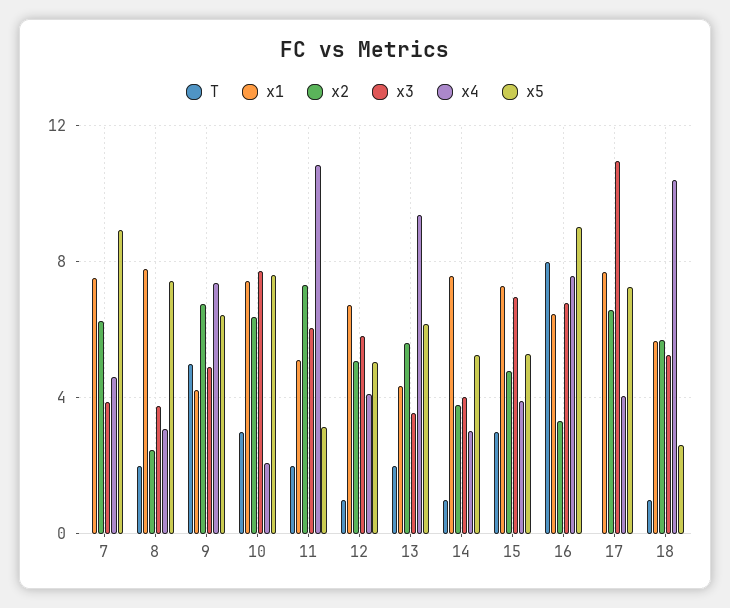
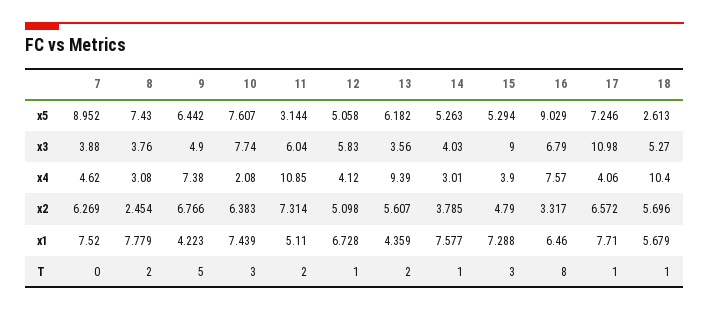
  {
    "T": {
      "7": 0,
      "8": 2,
      "9": 5,
      "10": 3,
      "11": 2,
      "12": 1,
      "13": 2,
      "14": 1,
      "15": 3,
      "16": 8,
-     "17": 0,
+     "17": 1,
      "18": 1
    },
    "x1": {
      "7": 7.52,
      "8": 7.779,
      "9": 4.223,
      "10": 7.439,
      "11": 5.11,
      "12": 6.728,
      "13": 4.359,
      "14": 7.577,
      "15": 7.288,
      "16": 6.46,
      "17": 7.71,
      "18": 5.679
    },
    "x2": {
      "7": 6.269,
      "8": 2.454,
      "9": 6.766,
      "10": 6.383,
      "11": 7.314,
      "12": 5.098,
      "13": 5.607,
      "14": 3.785,
      "15": 4.79,
      "16": 3.317,
      "17": 6.572,
      "18": 5.696
    },
    "x3": {
      "7": 3.88,
      "8": 3.76,
      "9": 4.9,
      "10": 7.74,
      "11": 6.04,
      "12": 5.83,
      "13": 3.56,
      "14": 4.03,
-     "15": 7,
+     "15": 9,
      "16": 6.79,
      "17": 10.98,
      "18": 5.27
    },
    "x4": {
      "7": 4.62,
      "8": 3.08,
      "9": 7.38,
      "10": 2.08,
      "11": 10.85,
      "12": 4.12,
      "13": 9.39,
      "14": 3.01,
      "15": 3.9,
      "16": 7.57,
      "17": 4.06,
      "18": 10.4
    },
    "x5": {
      "7": 8.952,
      "8": 7.43,
      "9": 6.442,
      "10": 7.607,
      "11": 3.144,
      "12": 5.058,
      "13": 6.182,
      "14": 5.263,
      "15": 5.294,
      "16": 9.029,
      "17": 7.246,
      "18": 2.613
    }
  }

